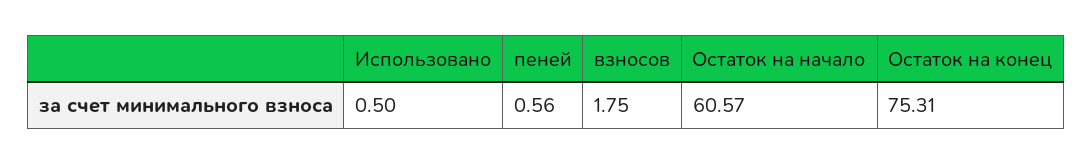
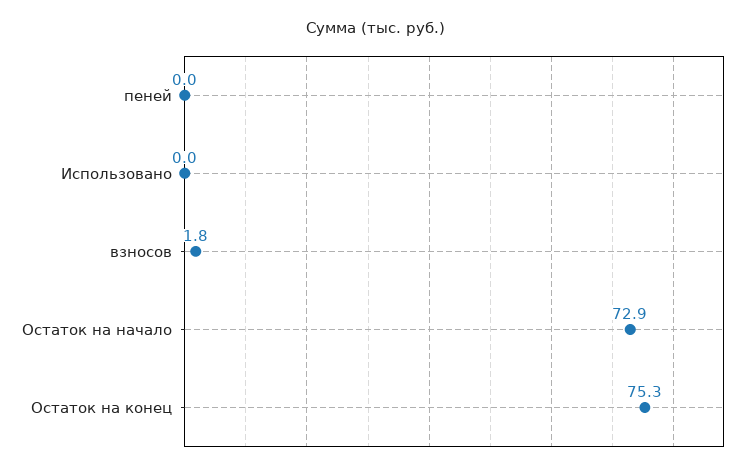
  {
-   "Использовано": 0.5,
+   "Использовано": 0,
-   "пеней": 0.56,
+   "пеней": 0,
    "взносов": 1.75,
-   "Остаток на начало": 60.57,
+   "Остаток на начало": 72.9,
    "Остаток на конец": 75.31
  }

